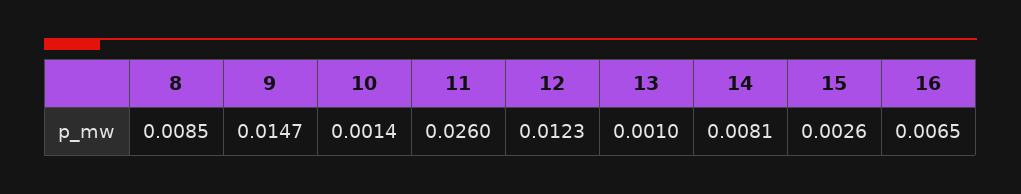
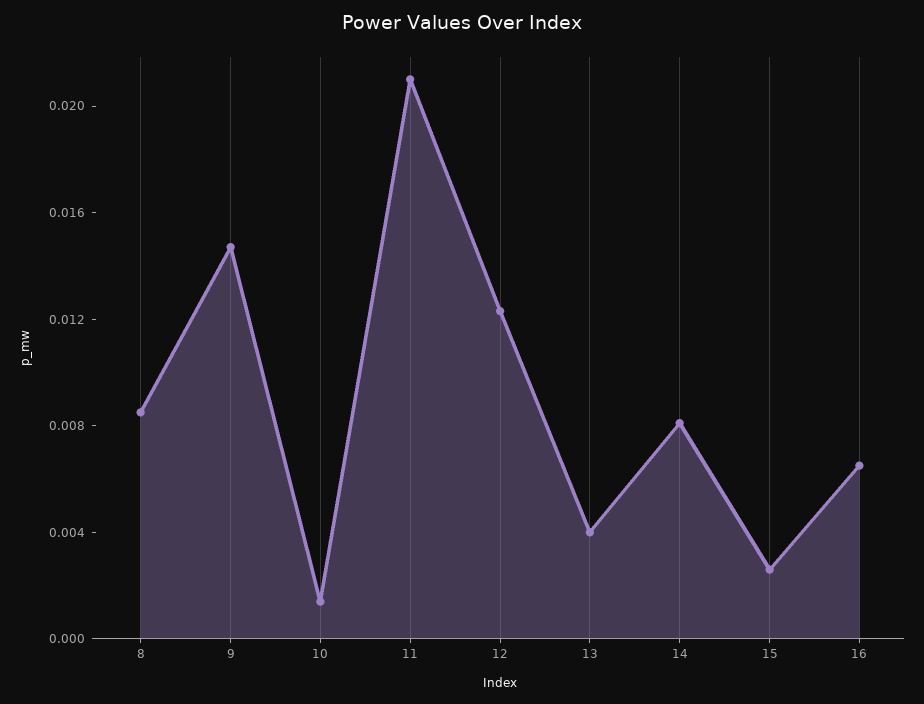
  {
    "8": 0.0085,
    "9": 0.0147,
    "10": 0.0014,
-   "11": 0.026,
+   "11": 0.021,
    "12": 0.0123,
-   "13": 0.001,
+   "13": 0.004,
    "14": 0.0081,
    "15": 0.0026,
    "16": 0.0065
  }

